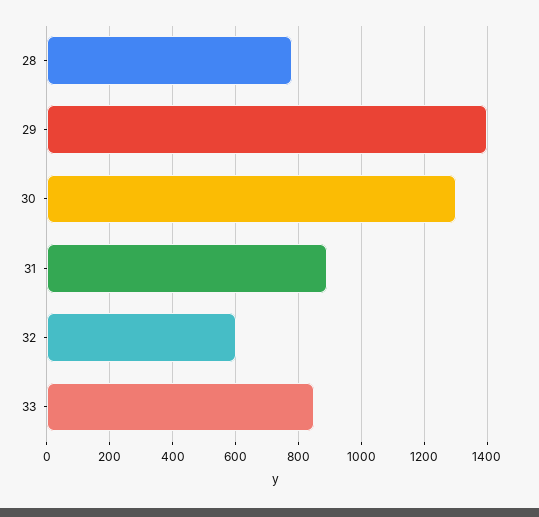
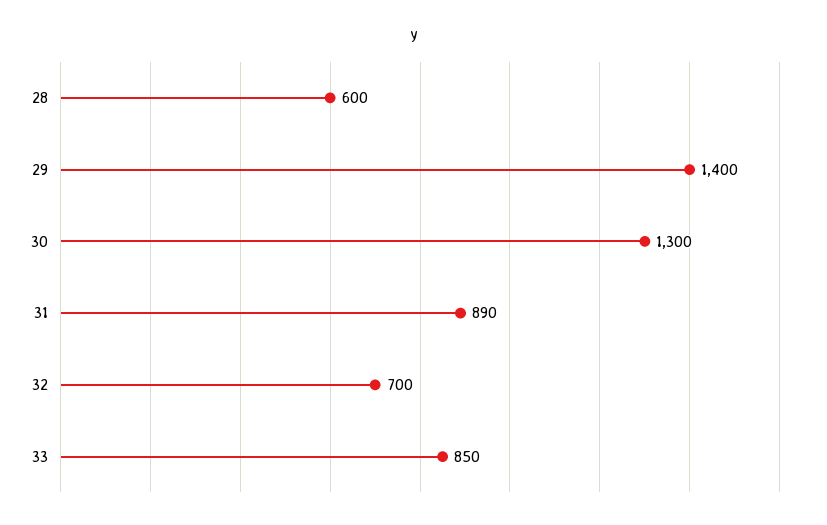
  {
-   "28": 780,
+   "28": 600,
    "29": 1400,
    "30": 1300,
    "31": 890,
-   "32": 600,
+   "32": 700,
    "33": 850
  }

